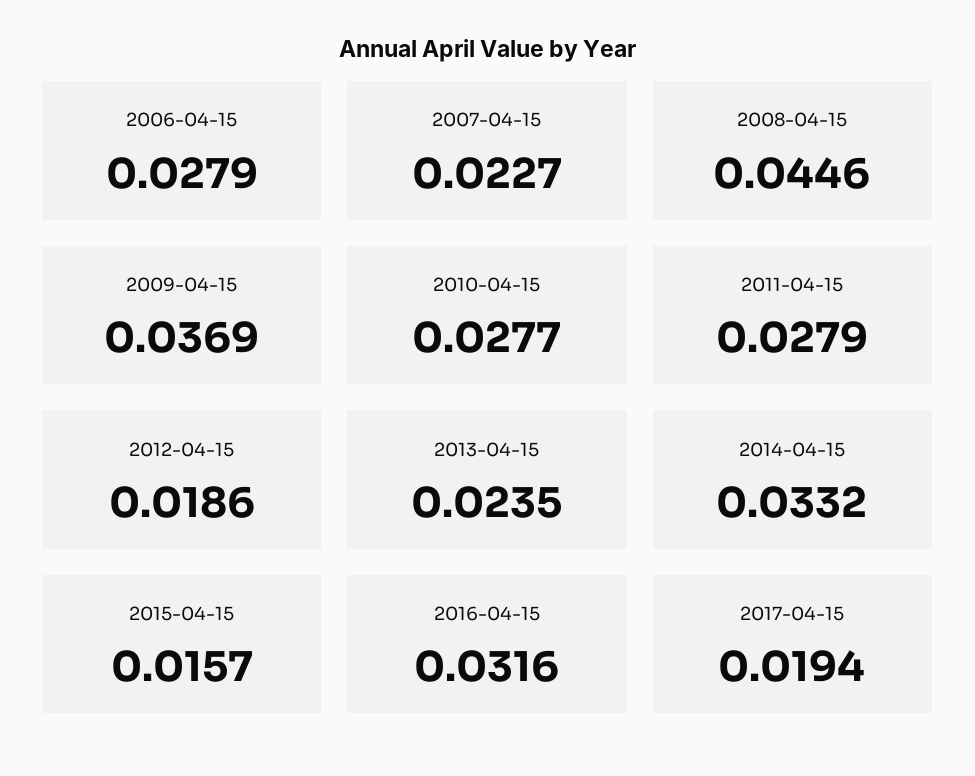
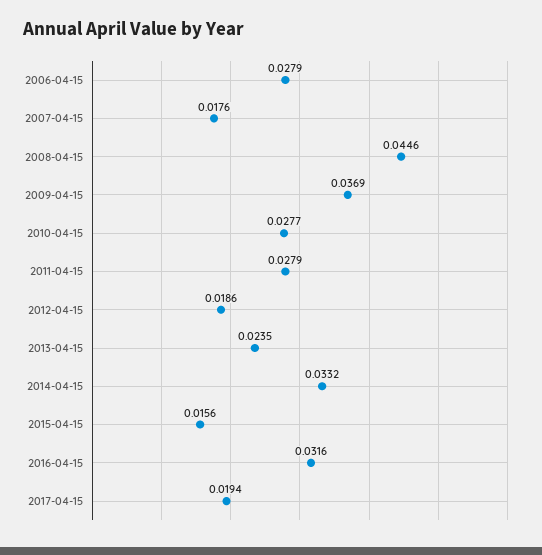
  {
    "2006-04-15": 0.0279,
-   "2007-04-15": 0.0227,
+   "2007-04-15": 0.0176,
    "2008-04-15": 0.0446,
    "2009-04-15": 0.0369,
    "2010-04-15": 0.0277,
    "2011-04-15": 0.0279,
    "2012-04-15": 0.0186,
    "2013-04-15": 0.0235,
    "2014-04-15": 0.0332,
-   "2015-04-15": 0.0157,
+   "2015-04-15": 0.0156,
    "2016-04-15": 0.0316,
    "2017-04-15": 0.0194
  }

